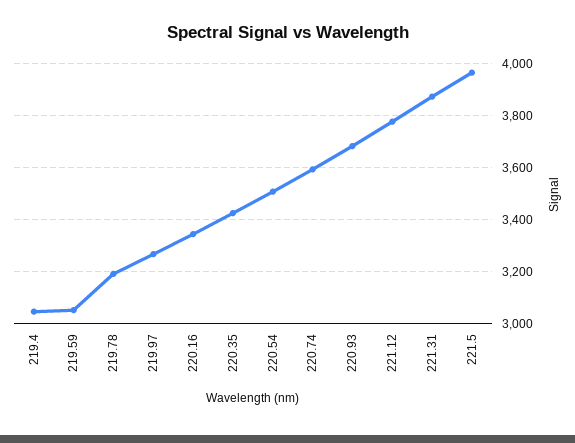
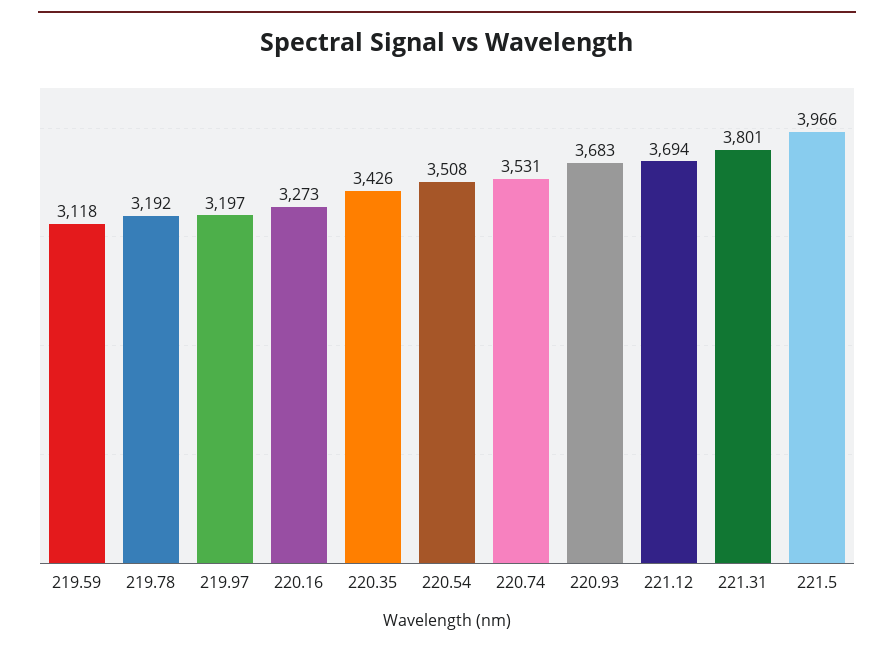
  {
-   "219.4": 3050,
-   "219.59": 3050,
+   "219.59": 3118,
    "219.78": 3192,
-   "219.97": 3275,
+   "219.97": 3197,
-   "220.16": 3350,
+   "220.16": 3273,
    "220.35": 3426,
    "220.54": 3508,
-   "220.74": 3600,
+   "220.74": 3531,
    "220.93": 3683,
-   "221.12": 3775,
+   "221.12": 3694,
-   "221.31": 3875,
+   "221.31": 3801,
    "221.5": 3966
  }

